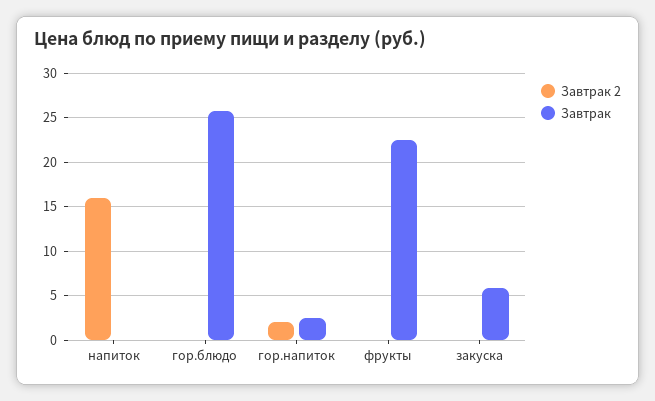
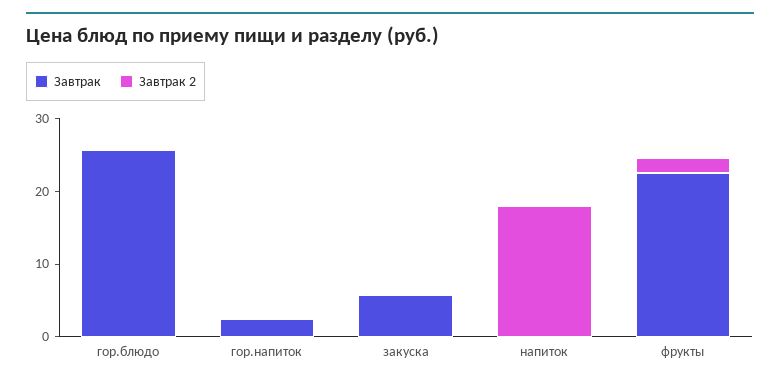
  {
    "Завтрак 2": {
-     "напиток": 16,
+     "напиток": 18,
      "гор.блюдо": 0,
-     "гор.напиток": 2,
+     "гор.напиток": 0,
-     "фрукты": 0,
+     "фрукты": 2,
      "закуска": 0
    },
    "Завтрак": {
      "напиток": 0,
      "гор.блюдо": 26,
      "гор.напиток": 3,
      "фрукты": 23,
      "закуска": 6
    }
  }

